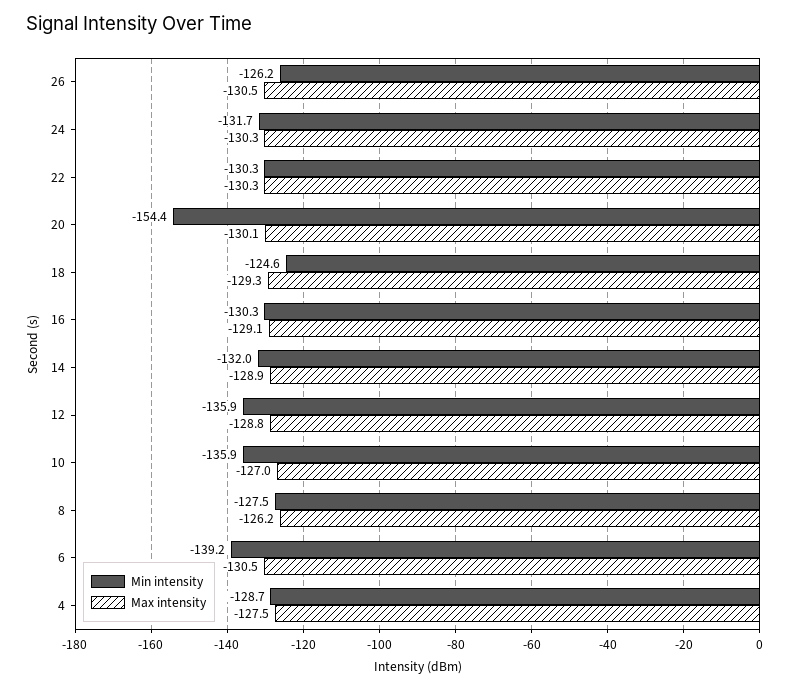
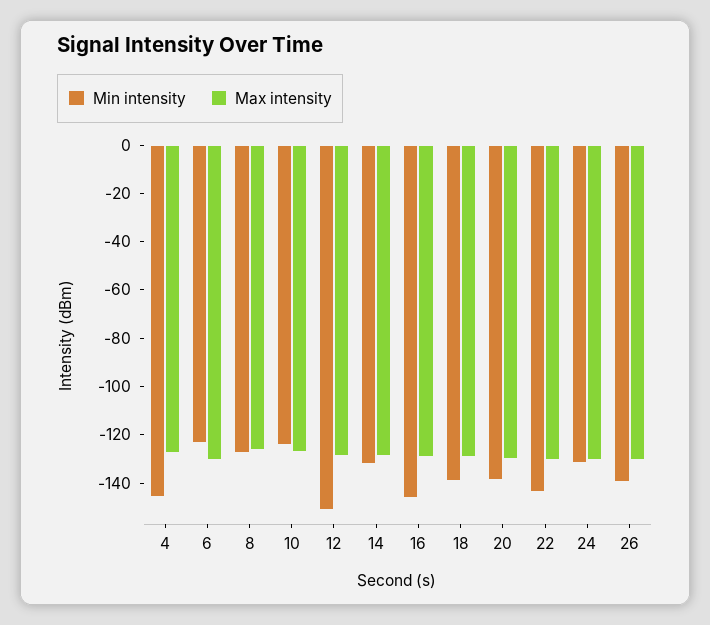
  {
    "Min intensity": {
-     "26": -126.2,
+     "26": -140,
      "24": -131.7,
-     "22": -130.3,
+     "22": -145,
-     "20": -154.4,
+     "20": -140,
-     "18": -124.6,
+     "18": -140,
-     "16": -130.3,
+     "16": -145,
      "14": -132,
-     "12": -135.9,
+     "12": -150,
-     "10": -135.9,
+     "10": -125,
      "8": -127.5,
-     "6": -139.2,
+     "6": -125,
-     "4": -128.7
+     "4": -145
    },
    "Max intensity": {
      "26": -130.5,
      "24": -130.3,
      "22": -130.3,
      "20": -130.1,
      "18": -129.3,
      "16": -129.1,
      "14": -128.9,
      "12": -128.8,
      "10": -127,
      "8": -126.2,
      "6": -130.5,
      "4": -127.5
    }
  }

